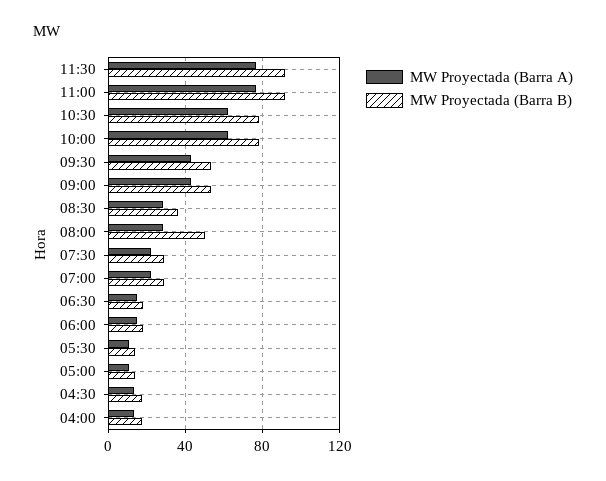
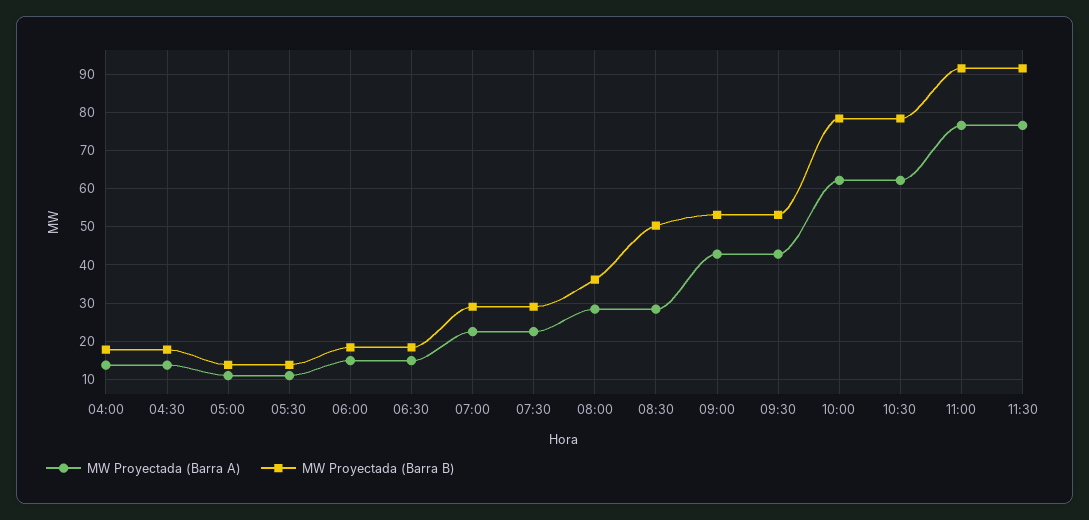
  {
    "MW Proyectada (Barra A)": {
      "11:30": 76,
      "11:00": 76,
      "10:30": 62,
      "10:00": 62,
      "09:30": 42,
      "09:00": 42,
      "08:30": 28,
      "08:00": 28,
      "07:30": 22,
      "07:00": 22,
      "06:30": 14,
      "06:00": 14,
      "05:30": 10,
      "05:00": 10,
      "04:30": 14,
      "04:00": 14
    },
    "MW Proyectada (Barra B)": {
      "11:30": 92,
      "11:00": 92,
      "10:30": 78,
      "10:00": 78,
      "09:30": 54,
      "09:00": 54,
-     "08:30": 35,
+     "08:30": 50,
-     "08:00": 50,
+     "08:00": 36,
      "07:30": 30,
      "07:00": 30,
      "06:30": 18,
      "06:00": 18,
      "05:30": 14,
      "05:00": 14,
      "04:30": 18,
      "04:00": 18
    }
  }

